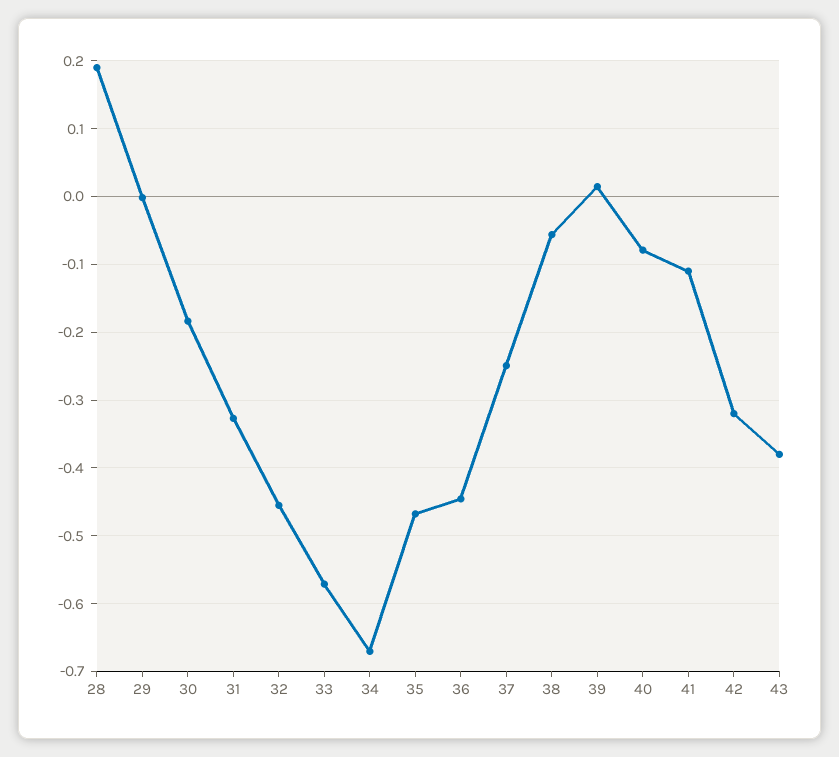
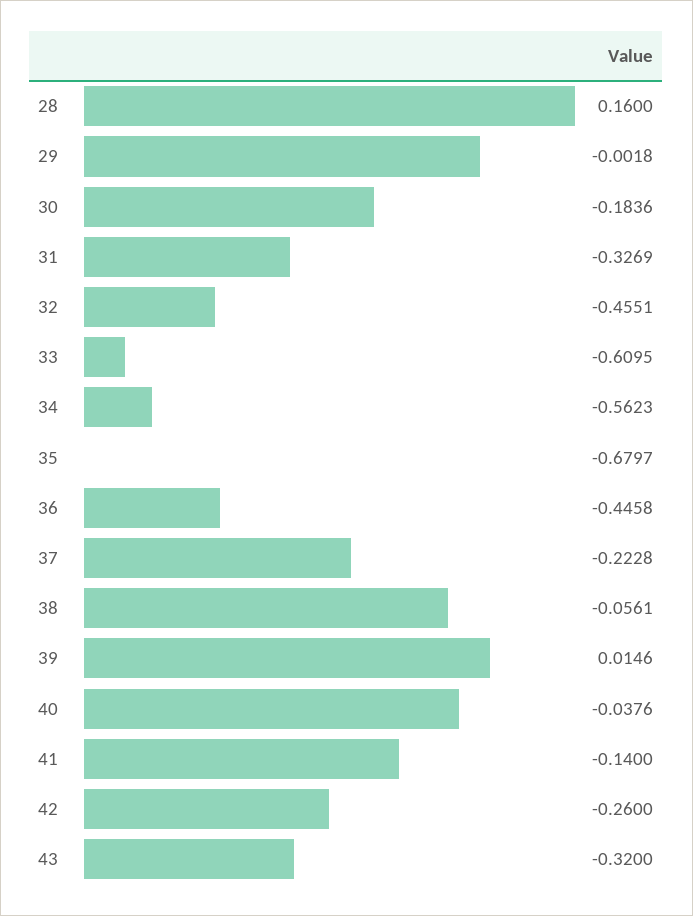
  {
-   "28": 0.19,
+   "28": 0.16,
    "29": -0.0018,
    "30": -0.1836,
    "31": -0.3269,
    "32": -0.4551,
-   "33": -0.57,
+   "33": -0.6095,
-   "34": -0.67,
+   "34": -0.5623,
-   "35": -0.47,
+   "35": -0.6797,
    "36": -0.4458,
-   "37": -0.25,
+   "37": -0.2228,
    "38": -0.0561,
    "39": 0.0146,
-   "40": -0.08,
+   "40": -0.0376,
-   "41": -0.11,
+   "41": -0.14,
-   "42": -0.32,
+   "42": -0.26,
-   "43": -0.38
+   "43": -0.32
  }

